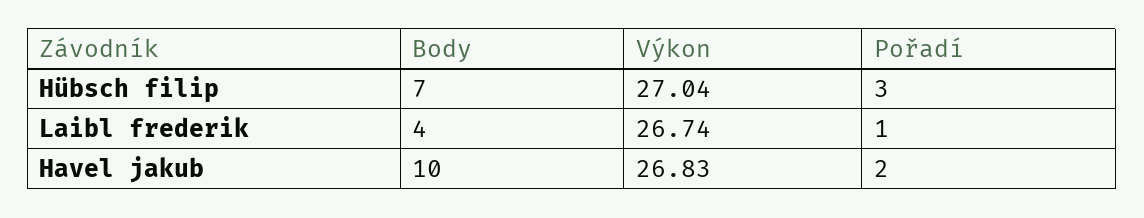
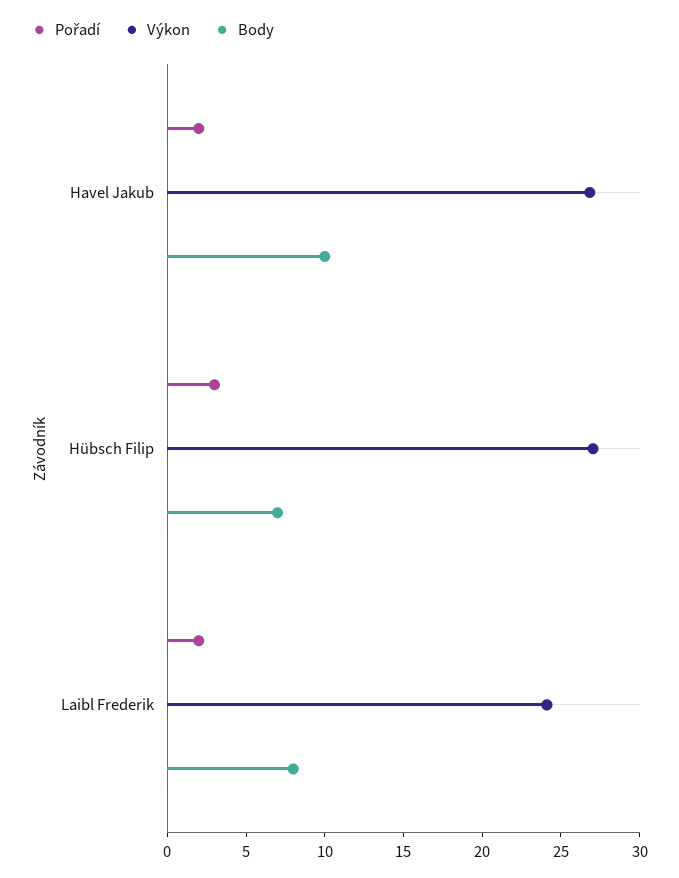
  {
    "Body": {
      "Hübsch filip": 7,
-     "Laibl frederik": 4,
+     "Laibl frederik": 8,
      "Havel jakub": 10
    },
    "Výkon": {
      "Hübsch filip": 27.04,
-     "Laibl frederik": 26.74,
+     "Laibl frederik": 24,
      "Havel jakub": 26.83
    },
    "Pořadí": {
      "Hübsch filip": 3,
-     "Laibl frederik": 1,
+     "Laibl frederik": 2,
      "Havel jakub": 2
    }
  }

